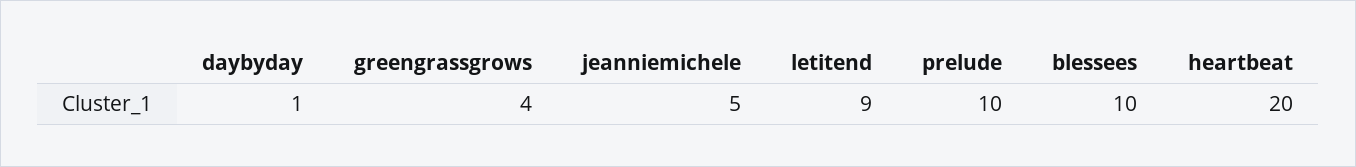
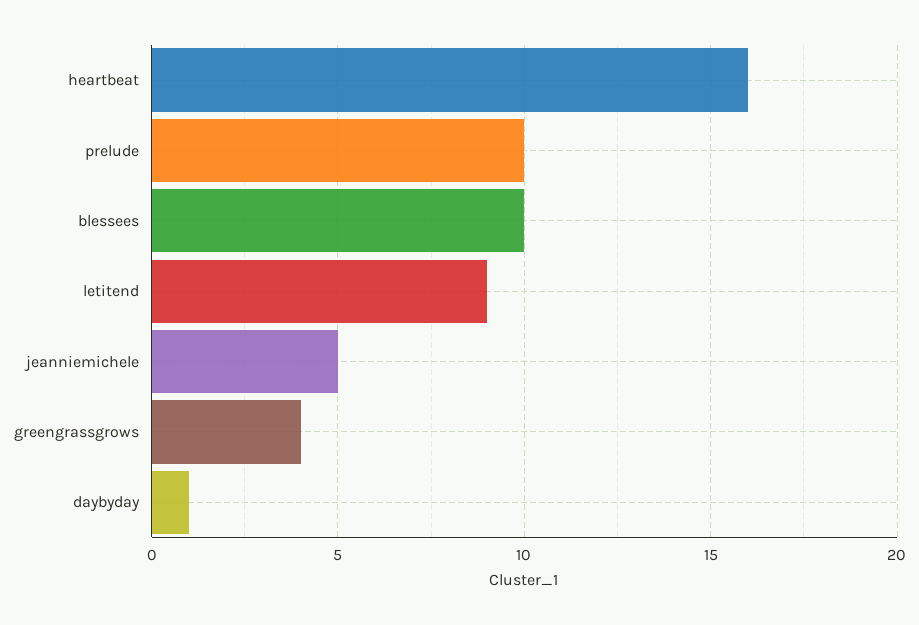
  {
    "daybyday": 1,
    "greengrassgrows": 4,
    "jeanniemichele": 5,
    "letitend": 9,
    "prelude": 10,
    "blessees": 10,
-   "heartbeat": 20
+   "heartbeat": 16
  }

